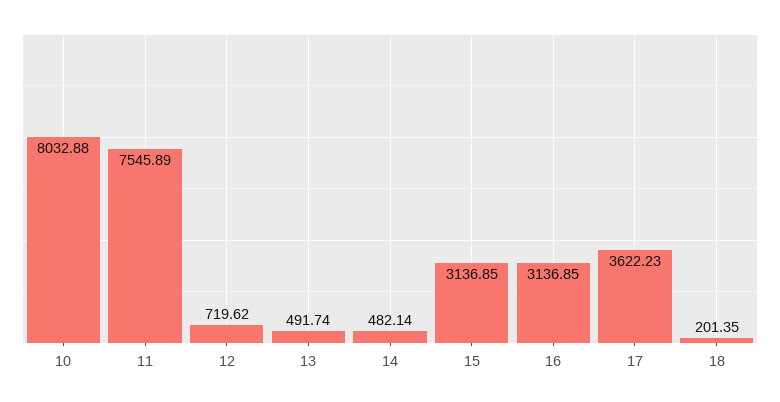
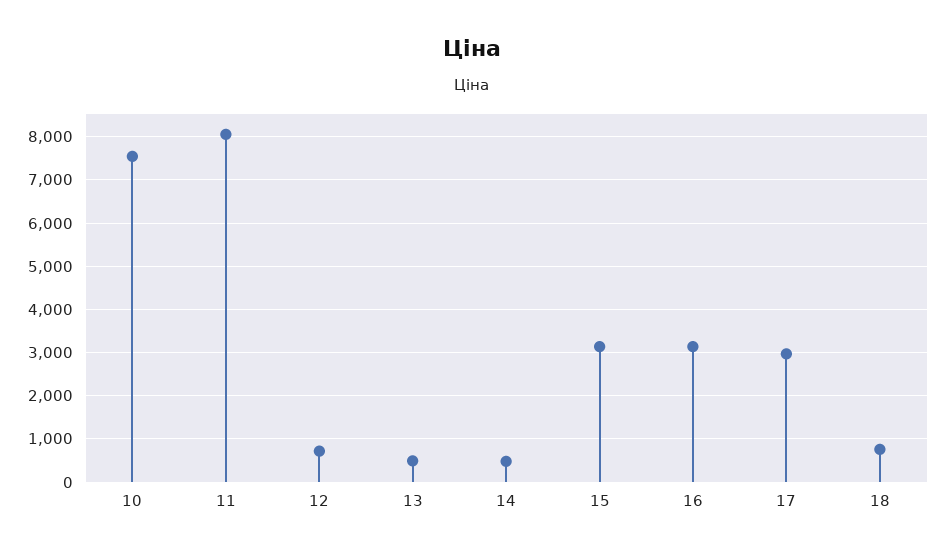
  {
-   "10": 8032.88,
+   "10": 7600,
-   "11": 7545.89,
+   "11": 8000,
    "12": 719.62,
    "13": 491.74,
    "14": 482.14,
    "15": 3136.85,
    "16": 3136.85,
-   "17": 3622.23,
+   "17": 3000,
-   "18": 201.35
+   "18": 800
  }

